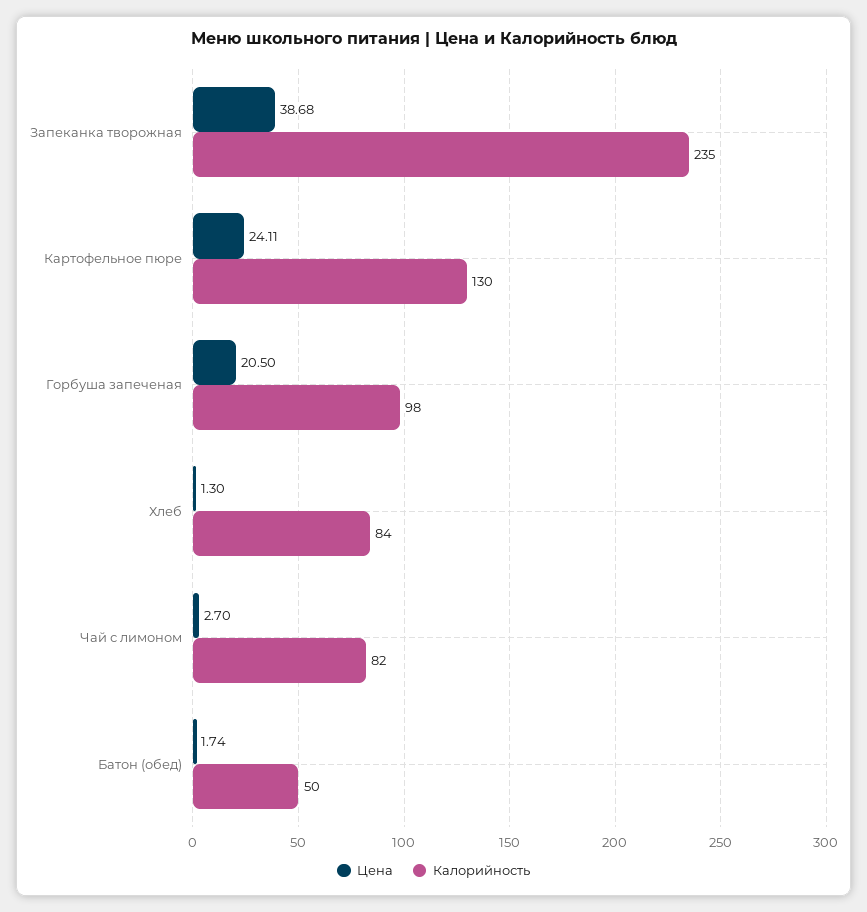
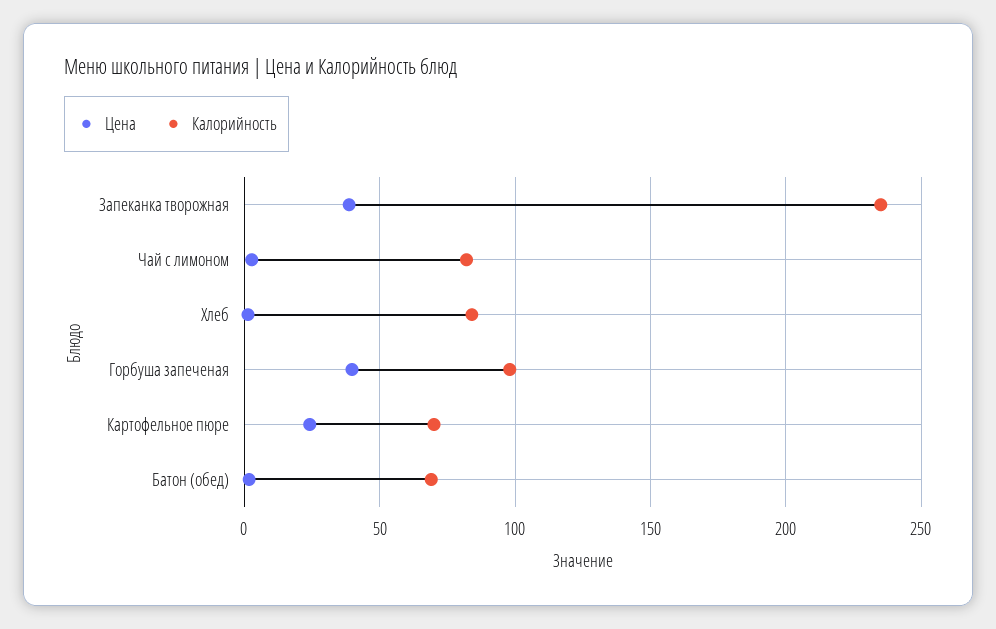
  {
    "Цена": {
      "Запеканка творожная": 38.68,
      "Картофельное пюре": 24.11,
-     "Горбуша запеченая": 20.5,
+     "Горбуша запеченая": 40,
      "Хлеб": 1.3,
      "Чай с лимоном": 2.7,
      "Батон (обед)": 1.74
    },
    "Калорийность": {
      "Запеканка творожная": 235,
-     "Картофельное пюре": 130,
+     "Картофельное пюре": 70,
      "Горбуша запеченая": 98,
      "Хлеб": 84,
      "Чай с лимоном": 82,
-     "Батон (обед)": 50
+     "Батон (обед)": 70
    }
  }

